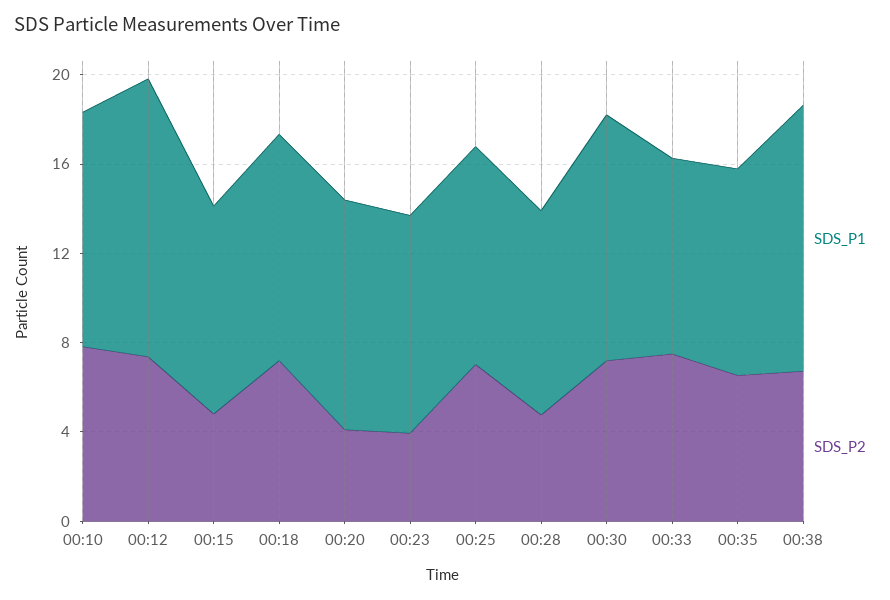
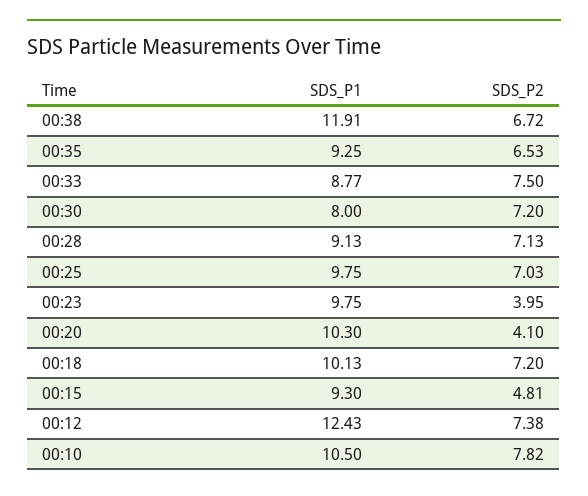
  {
    "SDS_P1": {
      "00:10": 10.5,
      "00:12": 12.43,
      "00:15": 9.3,
      "00:18": 10.13,
      "00:20": 10.3,
      "00:23": 9.75,
      "00:25": 9.75,
      "00:28": 9.13,
-     "00:30": 11,
+     "00:30": 8,
      "00:33": 8.77,
      "00:35": 9.25,
      "00:38": 11.91
    },
    "SDS_P2": {
      "00:10": 7.82,
      "00:12": 7.38,
      "00:15": 4.81,
      "00:18": 7.2,
      "00:20": 4.1,
      "00:23": 3.95,
      "00:25": 7.03,
-     "00:28": 5,
+     "00:28": 7.13,
      "00:30": 7.2,
      "00:33": 7.5,
      "00:35": 6.53,
      "00:38": 6.72
    }
  }

